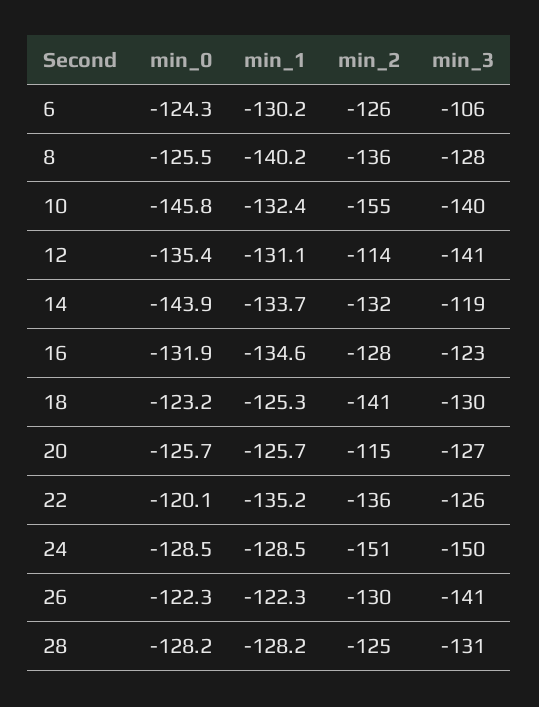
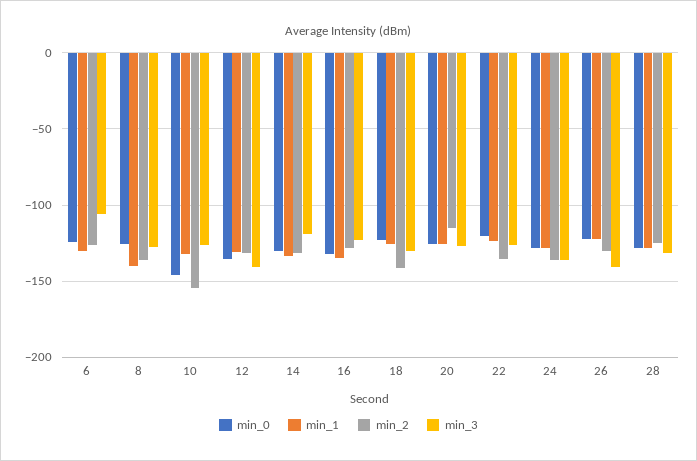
  {
    "min_0": {
      "6": -124.3,
      "8": -125.5,
      "10": -145.8,
      "12": -135.4,
-     "14": -143.9,
+     "14": -130,
      "16": -131.9,
      "18": -123.2,
      "20": -125.7,
      "22": -120.1,
      "24": -128.5,
      "26": -122.3,
      "28": -128.2
    },
    "min_1": {
      "6": -130.2,
      "8": -140.2,
      "10": -132.4,
      "12": -131.1,
      "14": -133.7,
      "16": -134.6,
      "18": -125.3,
      "20": -125.7,
-     "22": -135.2,
+     "22": -125,
      "24": -128.5,
      "26": -122.3,
      "28": -128.2
    },
    "min_2": {
      "6": -126,
      "8": -136,
      "10": -155,
-     "12": -114,
+     "12": -130,
      "14": -132,
      "16": -128,
      "18": -141,
      "20": -115,
      "22": -136,
-     "24": -151,
+     "24": -135,
      "26": -130,
      "28": -125
    },
    "min_3": {
      "6": -106,
      "8": -128,
-     "10": -140,
+     "10": -125,
      "12": -141,
      "14": -119,
      "16": -123,
      "18": -130,
      "20": -127,
      "22": -126,
-     "24": -150,
+     "24": -135,
      "26": -141,
      "28": -131
    }
  }

